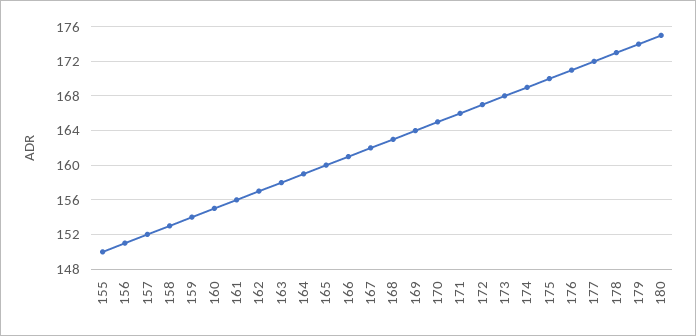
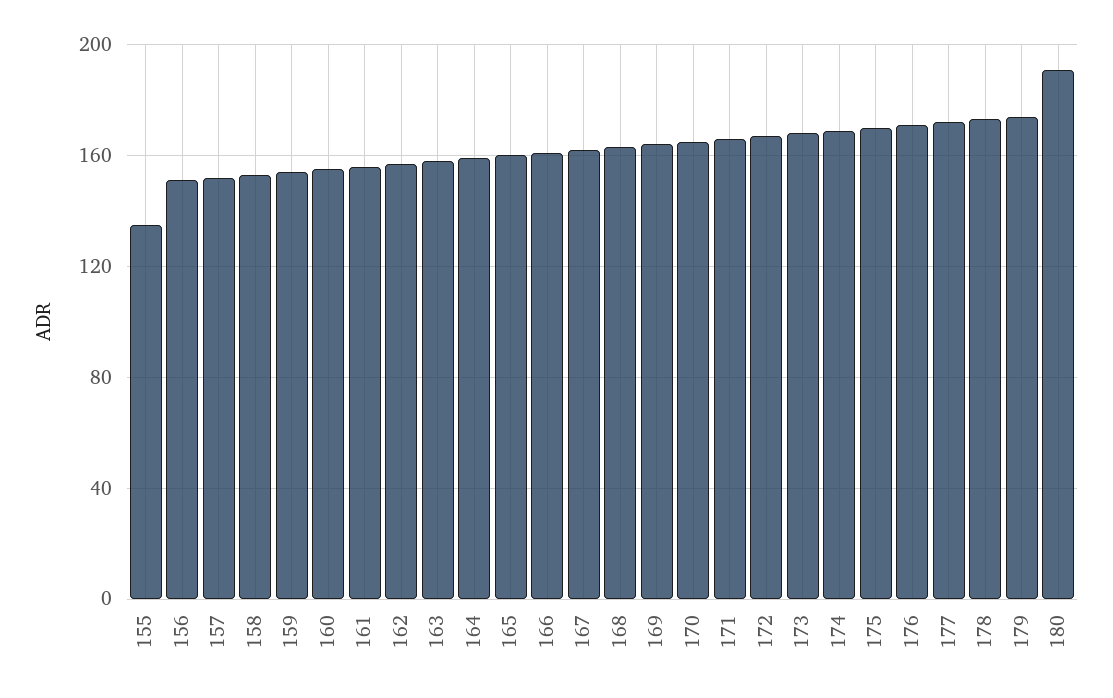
  {
-   "155": 150,
+   "155": 135,
    "156": 151,
    "157": 152,
    "158": 153,
    "159": 154,
    "160": 155,
    "161": 156,
    "162": 157,
    "163": 158,
    "164": 159,
    "165": 160,
    "166": 161,
    "167": 162,
    "168": 163,
    "169": 164,
    "170": 165,
    "171": 166,
    "172": 167,
    "173": 168,
    "174": 169,
    "175": 170,
    "176": 171,
    "177": 172,
    "178": 173,
    "179": 174,
-   "180": 175
+   "180": 190
  }

